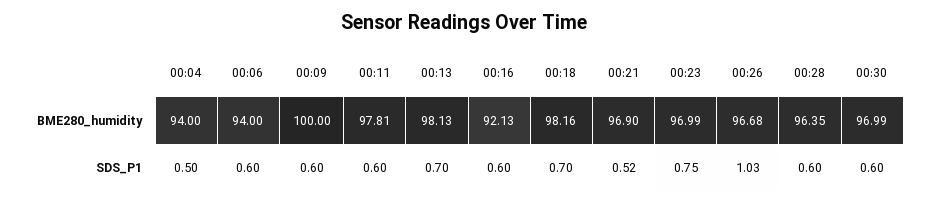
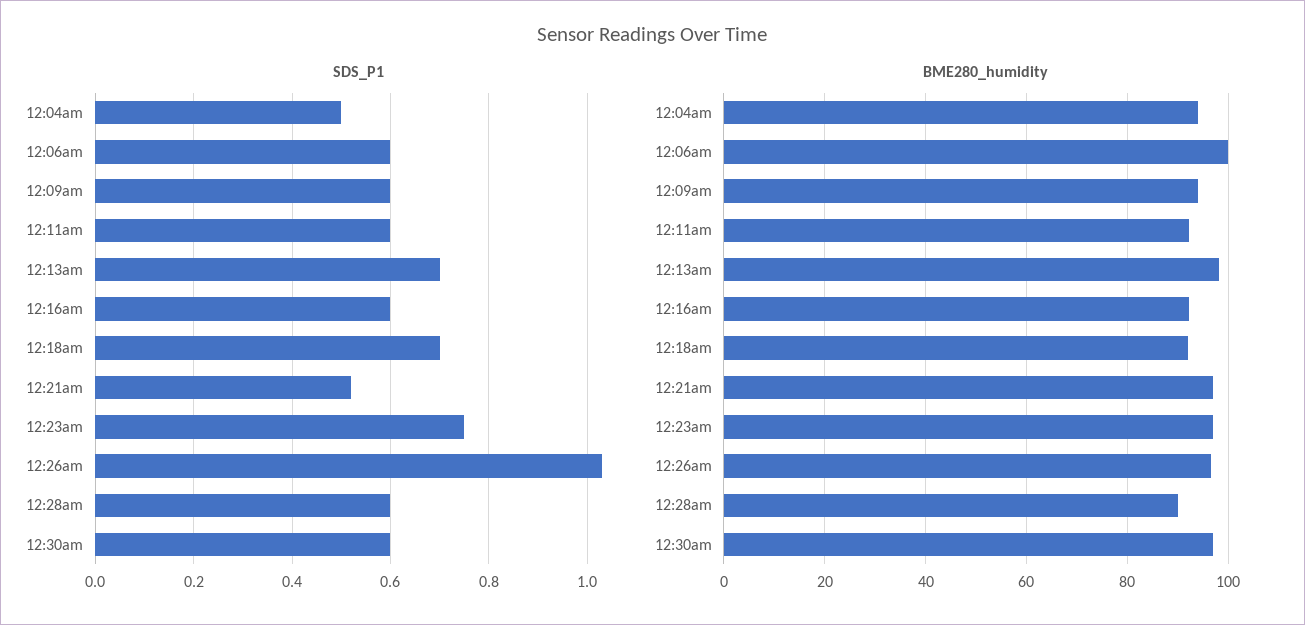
  {
    "BME280_humidity": {
      "00:04": 94,
-     "00:06": 94,
+     "00:06": 100,
-     "00:09": 100,
+     "00:09": 94,
-     "00:11": 97.81,
+     "00:11": 92,
      "00:13": 98.13,
      "00:16": 92.13,
-     "00:18": 98.16,
+     "00:18": 92,
      "00:21": 96.9,
      "00:23": 96.99,
      "00:26": 96.68,
-     "00:28": 96.35,
+     "00:28": 90,
      "00:30": 96.99
    },
    "SDS_P1": {
      "00:04": 0.5,
      "00:06": 0.6,
      "00:09": 0.6,
      "00:11": 0.6,
      "00:13": 0.7,
      "00:16": 0.6,
      "00:18": 0.7,
      "00:21": 0.52,
      "00:23": 0.75,
      "00:26": 1.03,
      "00:28": 0.6,
      "00:30": 0.6
    }
  }

